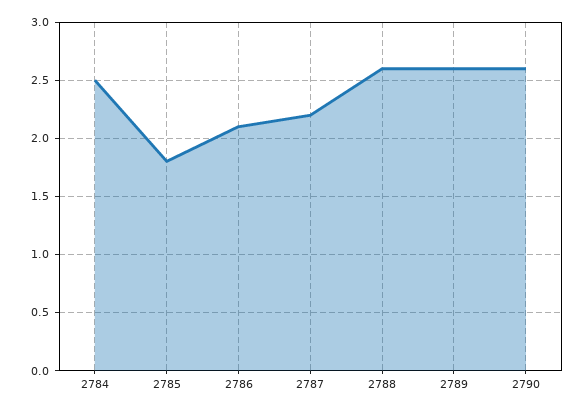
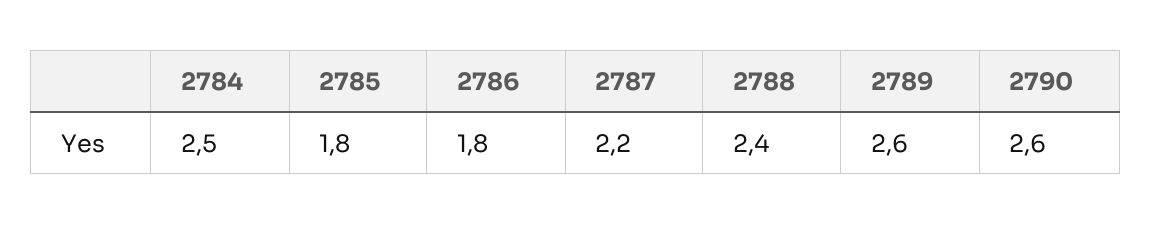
  {
    "2784": 2.5,
    "2785": 1.8,
-   "2786": 2.1,
+   "2786": 1.8,
    "2787": 2.2,
-   "2788": 2.6,
+   "2788": 2.4,
    "2789": 2.6,
    "2790": 2.6
  }

